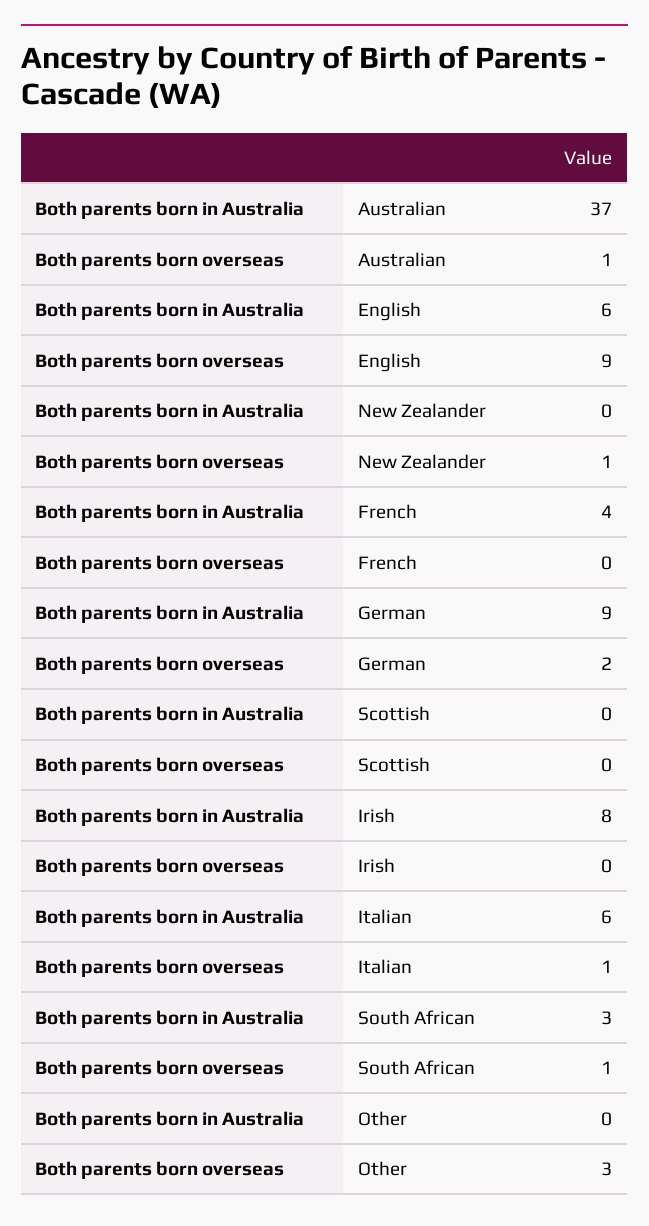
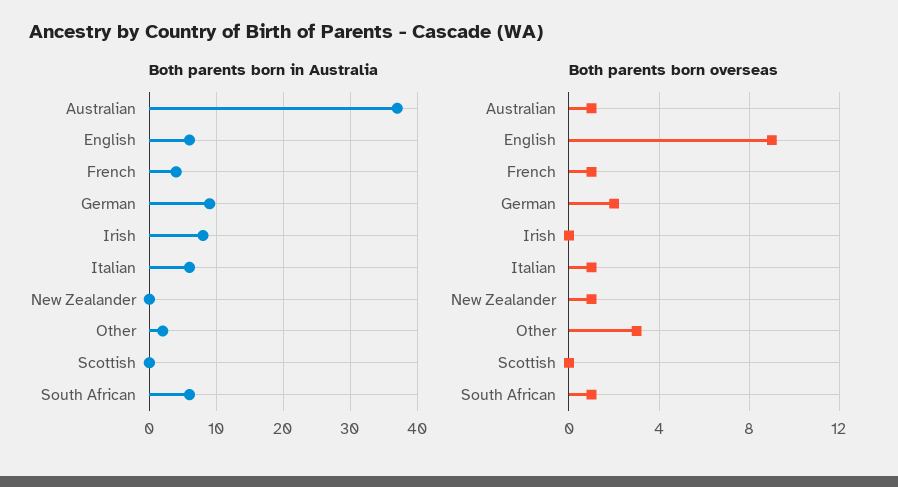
  {
    "Both parents born in Australia": {
      "Australian": 37,
      "English": 6,
      "New Zealander": 0,
      "French": 4,
      "German": 9,
      "Scottish": 0,
      "Irish": 8,
      "Italian": 6,
-     "South African": 3,
+     "South African": 6,
-     "Other": 0
+     "Other": 2
    },
    "Both parents born overseas": {
      "Australian": 1,
      "English": 9,
      "New Zealander": 1,
-     "French": 0,
+     "French": 1,
      "German": 2,
      "Scottish": 0,
      "Irish": 0,
      "Italian": 1,
      "South African": 1,
      "Other": 3
    }
  }

